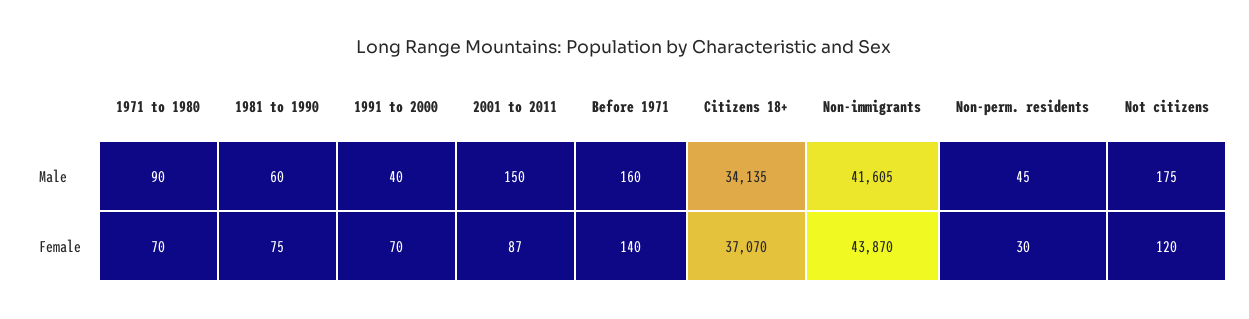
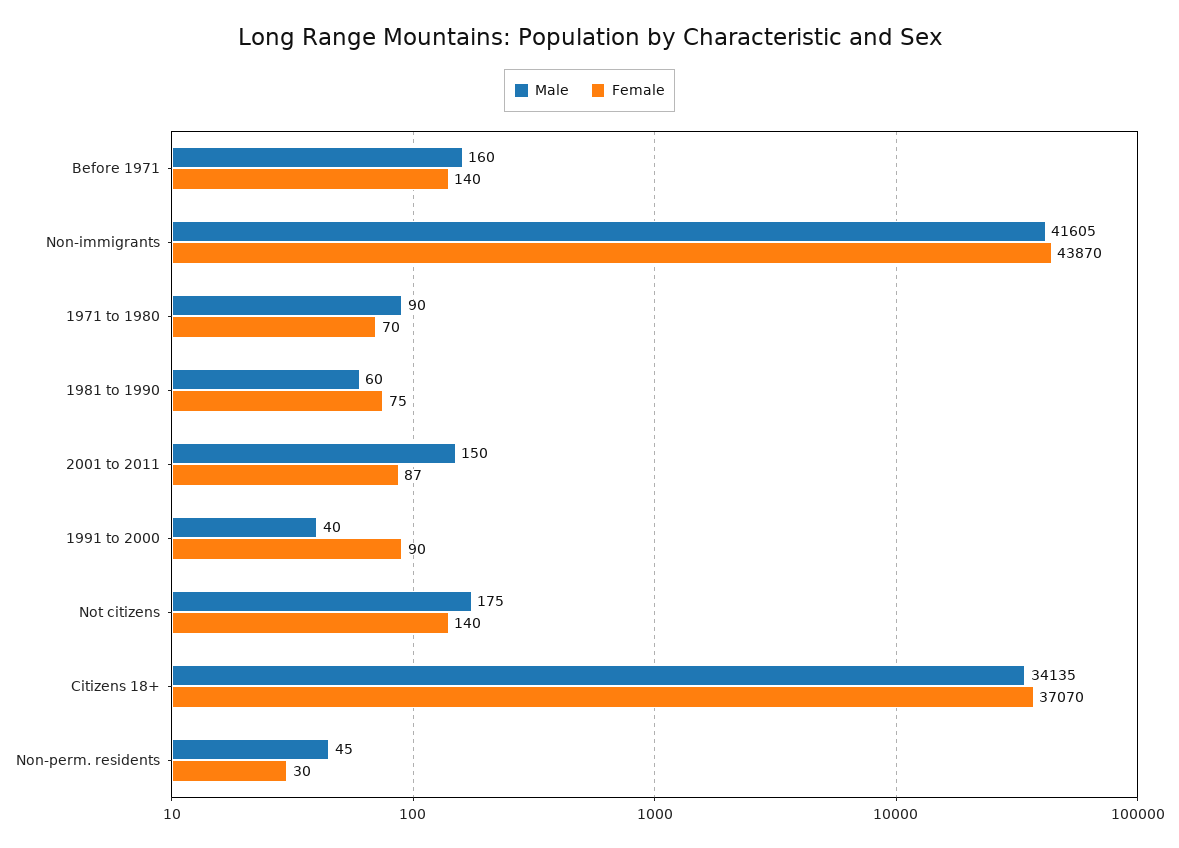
  {
    "Male": {
      "1971 to 1980": 90,
      "1981 to 1990": 60,
      "1991 to 2000": 40,
      "2001 to 2011": 150,
      "Before 1971": 160,
      "Citizens 18+": 34135,
      "Non-immigrants": 41605,
      "Non-perm. residents": 45,
      "Not citizens": 175
    },
    "Female": {
      "1971 to 1980": 70,
      "1981 to 1990": 75,
-     "1991 to 2000": 70,
+     "1991 to 2000": 90,
      "2001 to 2011": 87,
      "Before 1971": 140,
      "Citizens 18+": 37070,
      "Non-immigrants": 43870,
      "Non-perm. residents": 30,
-     "Not citizens": 120
+     "Not citizens": 140
    }
  }

